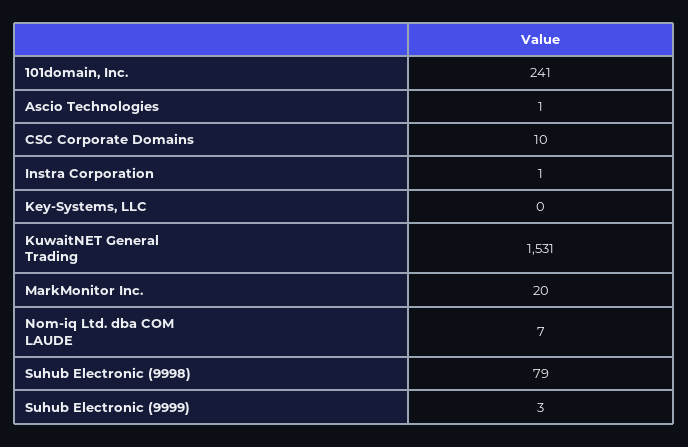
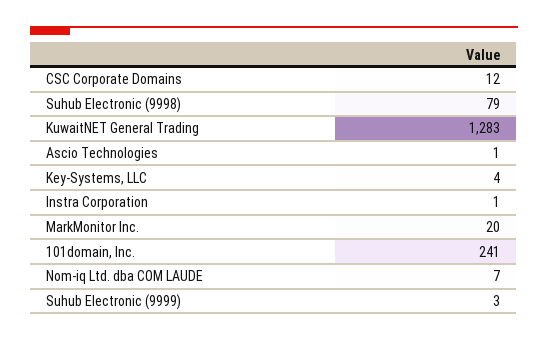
  {
    "101domain, Inc.": 241,
    "Ascio Technologies": 1,
-   "CSC Corporate Domains": 10,
+   "CSC Corporate Domains": 12,
    "Instra Corporation": 1,
-   "Key-Systems, LLC": 0,
+   "Key-Systems, LLC": 4,
-   "KuwaitNET General Trading": 1531,
+   "KuwaitNET General Trading": 1283,
    "MarkMonitor Inc.": 20,
    "Nom-iq Ltd. dba COM LAUDE": 7,
    "Suhub Electronic (9998)": 79,
    "Suhub Electronic (9999)": 3
  }

